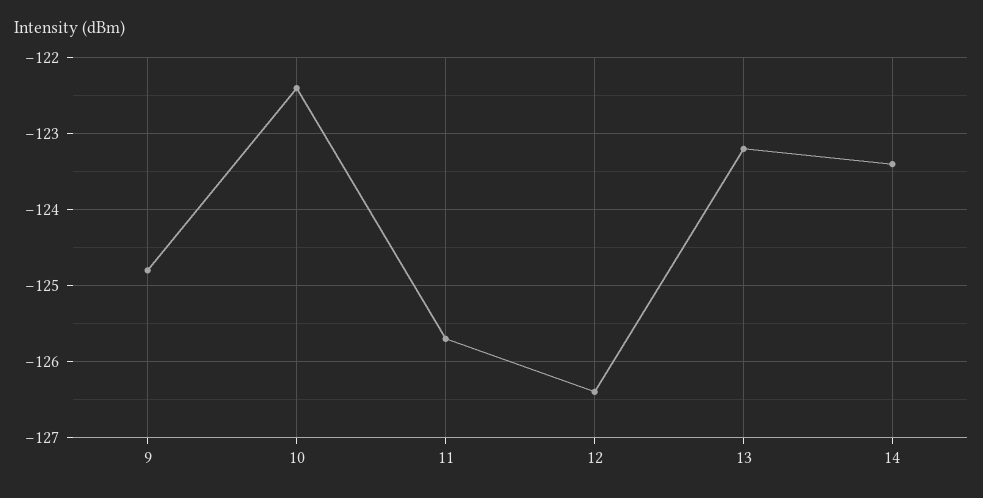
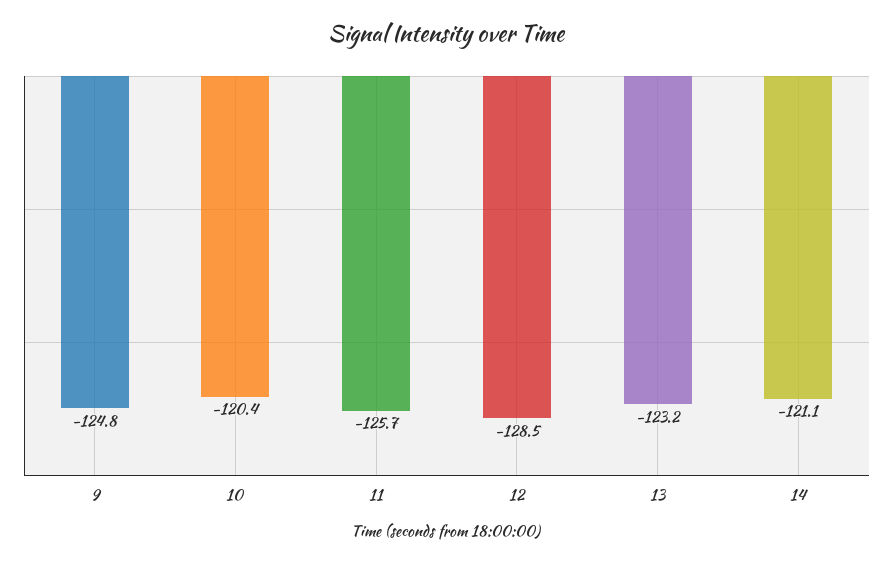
  {
    "9": -124.8,
-   "10": -122.4,
+   "10": -120.4,
    "11": -125.7,
-   "12": -126.4,
+   "12": -128.5,
    "13": -123.2,
-   "14": -123.4
+   "14": -121.1
  }

